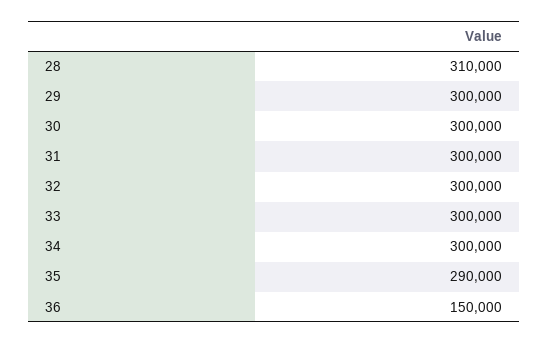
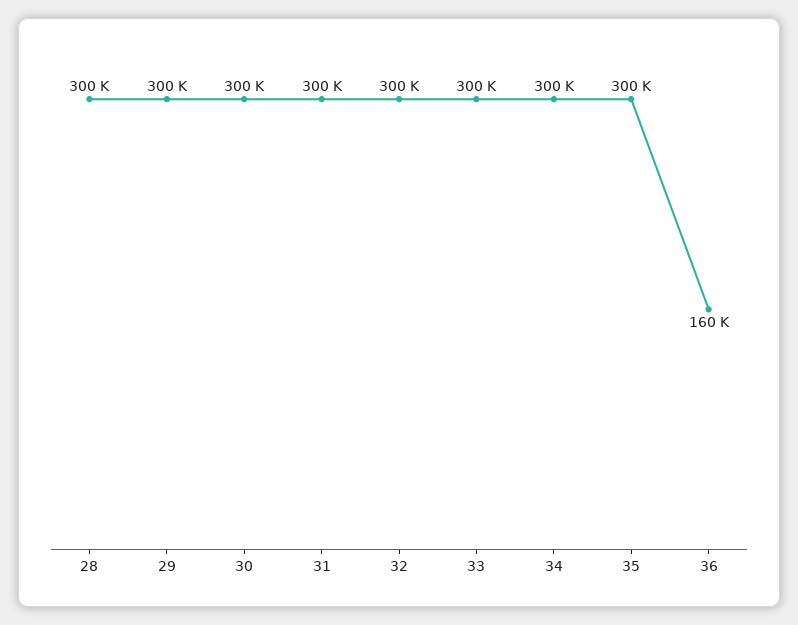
  {
-   "28": 310000,
+   "28": 300000,
    "29": 300000,
    "30": 300000,
    "31": 300000,
    "32": 300000,
    "33": 300000,
    "34": 300000,
-   "35": 290000,
+   "35": 300000,
-   "36": 150000
+   "36": 160000
  }

